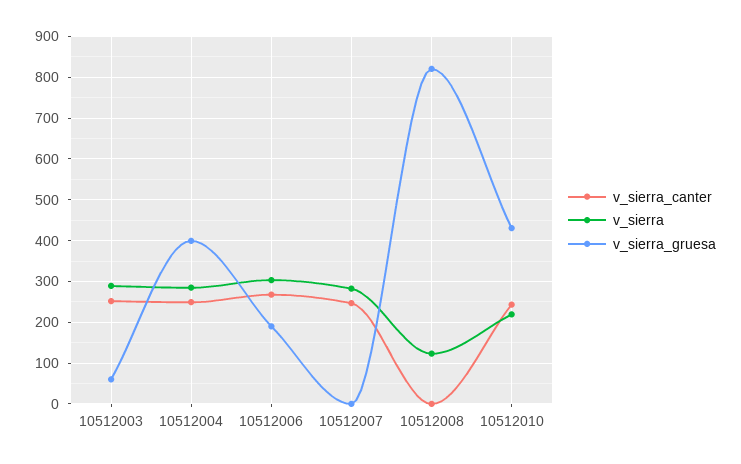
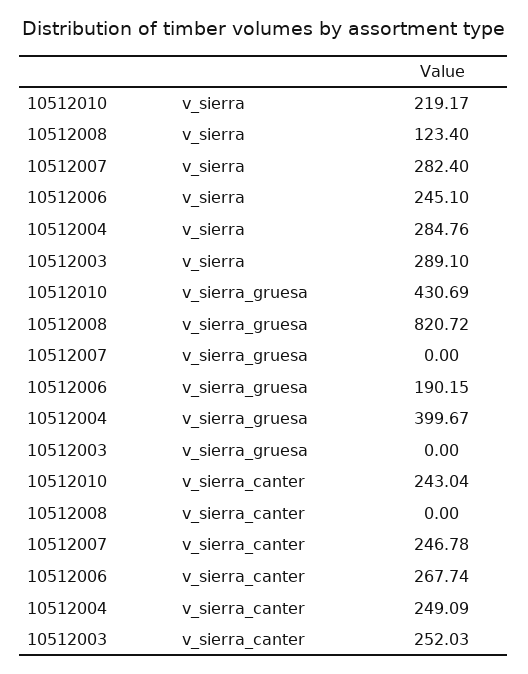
  {
    "v_sierra_canter": {
      "10512003": 252.03,
      "10512004": 249.09,
      "10512006": 267.74,
      "10512007": 246.78,
      "10512008": 0,
      "10512010": 243.04
    },
    "v_sierra": {
      "10512003": 289.1,
      "10512004": 284.76,
-     "10512006": 300,
+     "10512006": 245.1,
      "10512007": 282.4,
      "10512008": 123.4,
      "10512010": 219.17
    },
    "v_sierra_gruesa": {
-     "10512003": 60,
+     "10512003": 0,
      "10512004": 399.67,
      "10512006": 190.15,
      "10512007": 0,
      "10512008": 820.72,
      "10512010": 430.69
    }
  }

